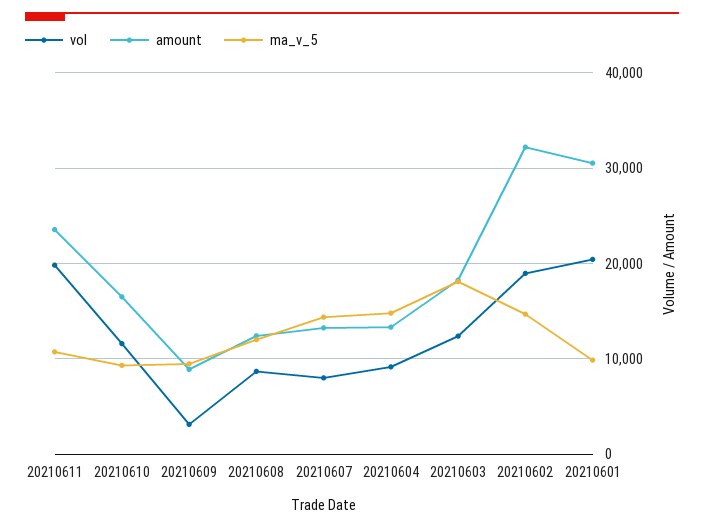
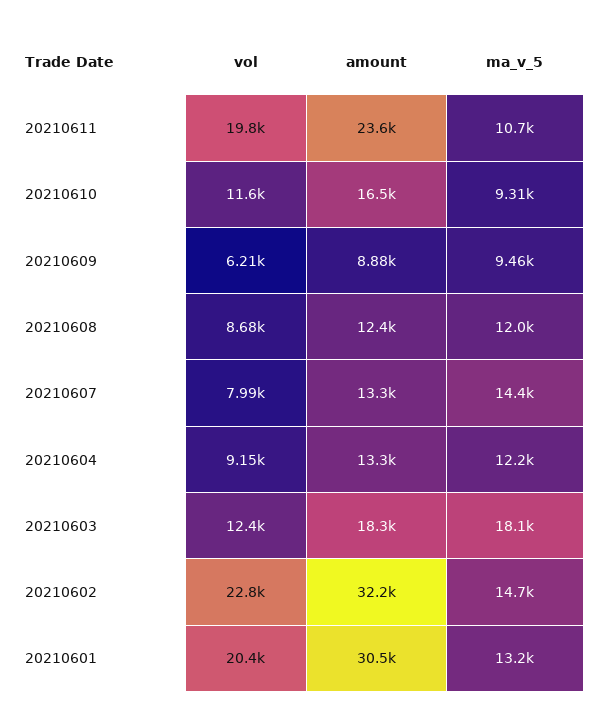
  {
    "vol": {
      "20210611": 19800,
      "20210610": 11600,
-     "20210609": 3000,
+     "20210609": 6210,
      "20210608": 8680,
      "20210607": 7990,
      "20210604": 9150,
      "20210603": 12400,
-     "20210602": 19000,
+     "20210602": 22800,
      "20210601": 20400
    },
    "amount": {
      "20210611": 23600,
      "20210610": 16500,
      "20210609": 8880,
      "20210608": 12400,
      "20210607": 13300,
      "20210604": 13300,
      "20210603": 18300,
      "20210602": 32200,
      "20210601": 30500
    },
    "ma_v_5": {
      "20210611": 10700,
      "20210610": 9310,
      "20210609": 9460,
      "20210608": 12000,
      "20210607": 14400,
-     "20210604": 15000,
+     "20210604": 12200,
      "20210603": 18100,
      "20210602": 14700,
-     "20210601": 10000
+     "20210601": 13200
    }
  }

